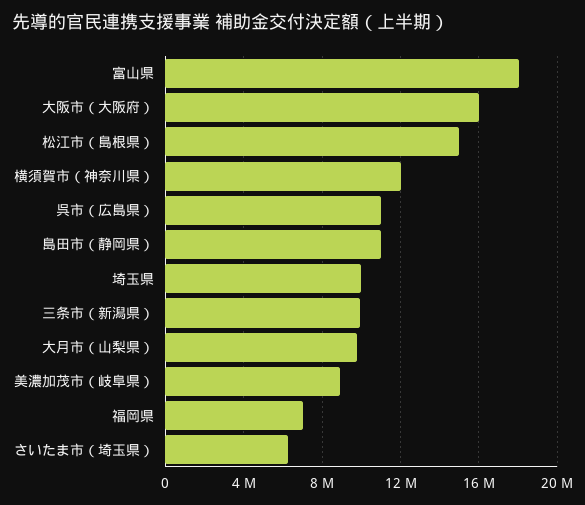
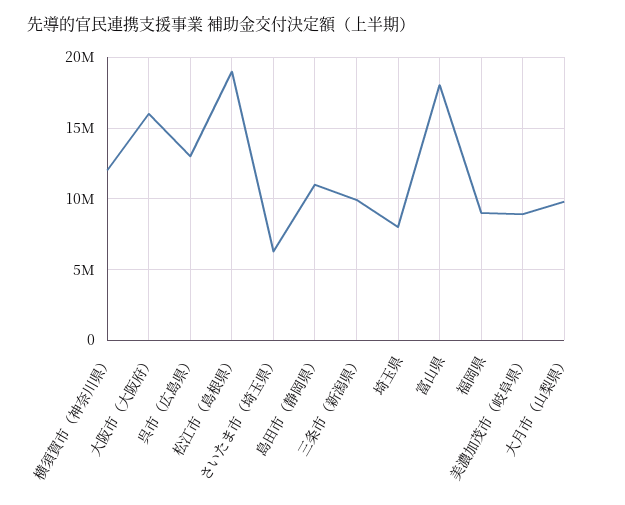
  {
    "富山県": 18000000,
    "大阪市（大阪府）": 16000000,
-   "松江市（島根県）": 15000000,
+   "松江市（島根県）": 19000000,
    "横須賀市（神奈川県）": 12000000,
-   "呉市（広島県）": 11000000,
+   "呉市（広島県）": 13000000,
    "島田市（静岡県）": 11000000,
-   "埼玉県": 10000000,
+   "埼玉県": 8000000,
    "三条市（新潟県）": 10000000,
    "大月市（山梨県）": 10000000,
    "美濃加茂市（岐阜県）": 9000000,
-   "福岡県": 7000000,
+   "福岡県": 9000000,
    "さいたま市（埼玉県）": 6500000
  }

